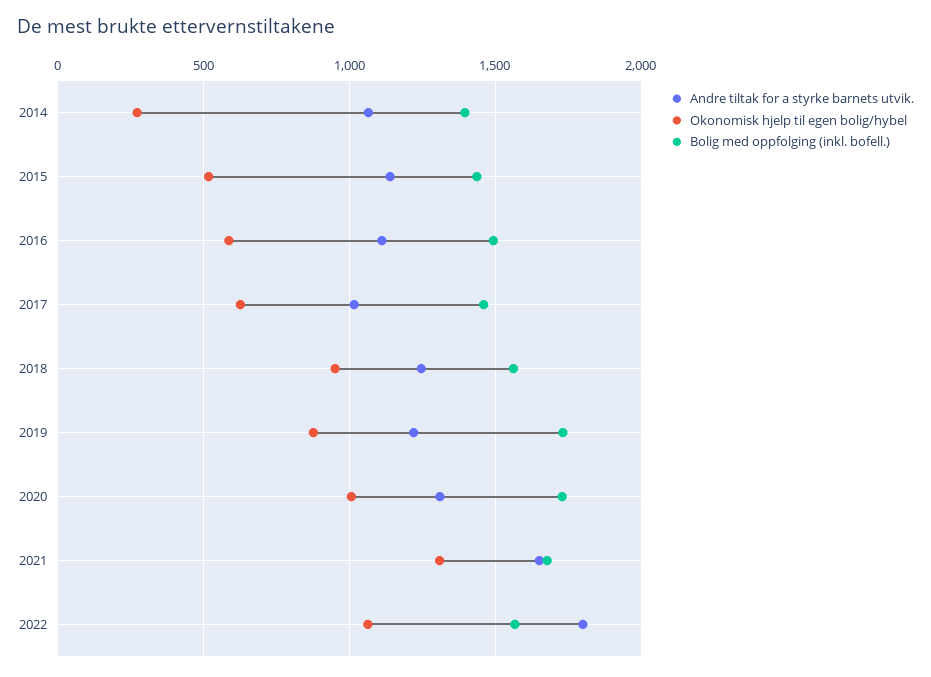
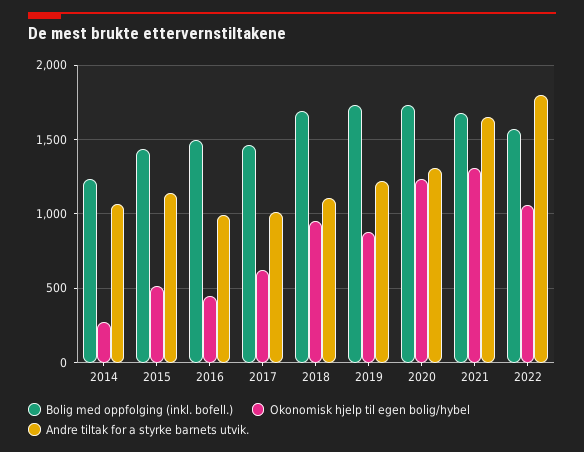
  {
    "Andre tiltak for a styrke barnets utvik.": {
      "2014": 1050,
      "2015": 1150,
-     "2016": 1100,
+     "2016": 1000,
      "2017": 1000,
-     "2018": 1250,
+     "2018": 1100,
      "2019": 1200,
      "2020": 1300,
      "2021": 1650,
      "2022": 1800
    },
    "Okonomisk hjelp til egen bolig/hybel": {
      "2014": 250,
      "2015": 500,
-     "2016": 600,
+     "2016": 450,
      "2017": 650,
      "2018": 950,
      "2019": 900,
-     "2020": 1000,
+     "2020": 1250,
      "2021": 1300,
      "2022": 1050
    },
    "Bolig med oppfolging (inkl. bofell.)": {
-     "2014": 1400,
+     "2014": 1250,
      "2015": 1450,
      "2016": 1500,
      "2017": 1450,
-     "2018": 1550,
+     "2018": 1700,
      "2019": 1750,
      "2020": 1750,
      "2021": 1700,
      "2022": 1550
    }
  }

